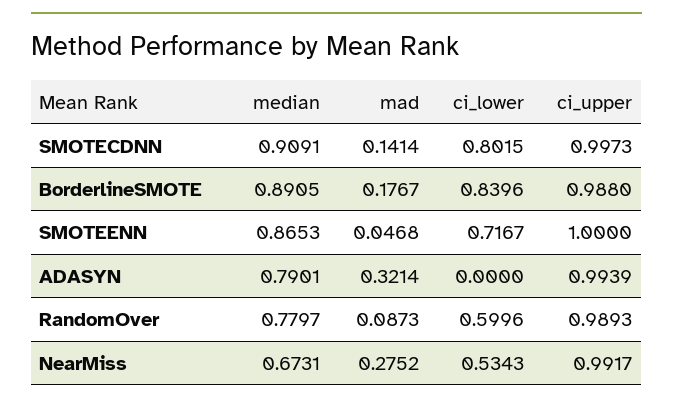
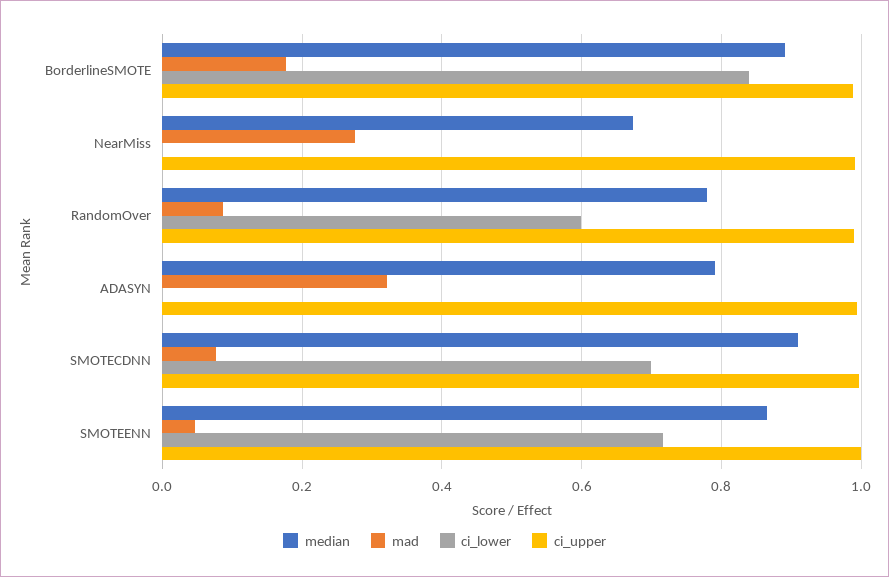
  {
    "median": {
      "SMOTECDNN": 0.9091,
      "BorderlineSMOTE": 0.8905,
      "SMOTEENN": 0.8653,
      "ADASYN": 0.7901,
      "RandomOver": 0.7797,
      "NearMiss": 0.6731
    },
    "mad": {
-     "SMOTECDNN": 0.1414,
+     "SMOTECDNN": 0.08,
      "BorderlineSMOTE": 0.1767,
      "SMOTEENN": 0.0468,
      "ADASYN": 0.3214,
      "RandomOver": 0.0873,
      "NearMiss": 0.2752
    },
    "ci_lower": {
-     "SMOTECDNN": 0.8015,
+     "SMOTECDNN": 0.7,
      "BorderlineSMOTE": 0.8396,
      "SMOTEENN": 0.7167,
      "ADASYN": 0,
      "RandomOver": 0.5996,
-     "NearMiss": 0.5343
+     "NearMiss": 0
    },
    "ci_upper": {
      "SMOTECDNN": 0.9973,
      "BorderlineSMOTE": 0.988,
      "SMOTEENN": 1,
      "ADASYN": 0.9939,
      "RandomOver": 0.9893,
      "NearMiss": 0.9917
    }
  }

